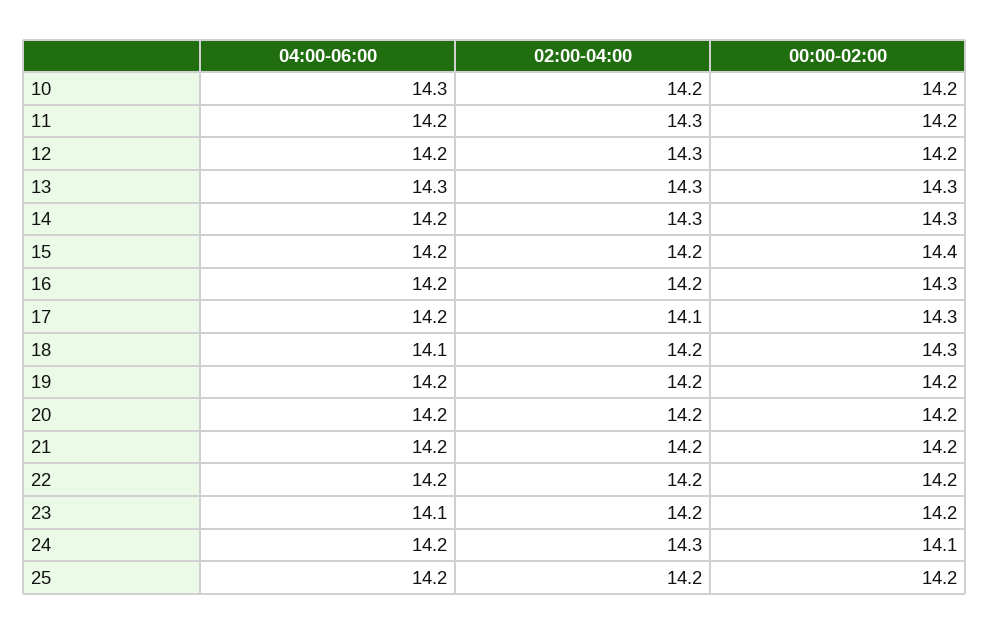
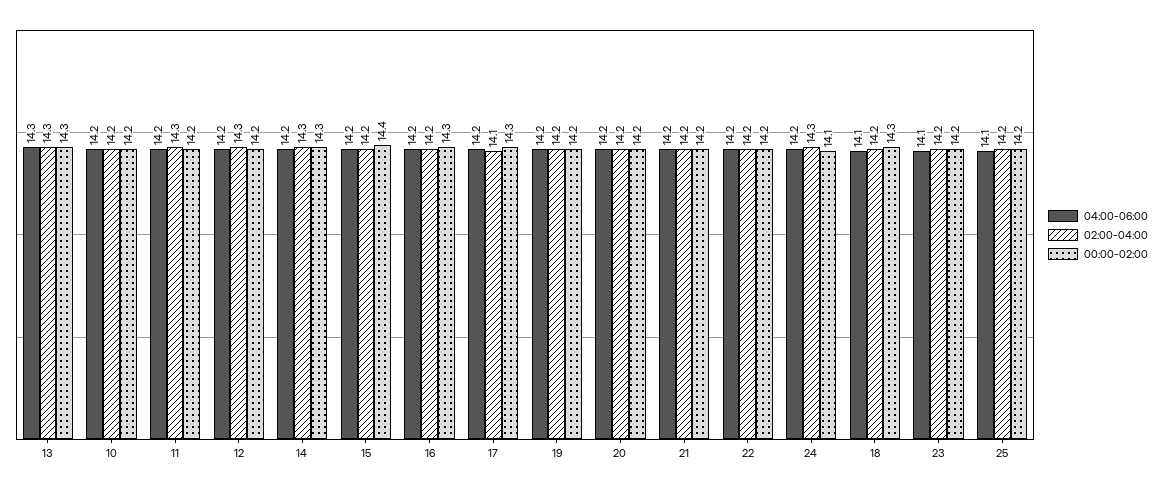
  {
    "04:00-06:00": {
-     "10": 14.3,
+     "10": 14.2,
      "11": 14.2,
      "12": 14.2,
      "13": 14.3,
      "14": 14.2,
      "15": 14.2,
      "16": 14.2,
      "17": 14.2,
      "18": 14.1,
      "19": 14.2,
      "20": 14.2,
      "21": 14.2,
      "22": 14.2,
      "23": 14.1,
      "24": 14.2,
-     "25": 14.2
+     "25": 14.1
    },
    "02:00-04:00": {
      "10": 14.2,
      "11": 14.3,
      "12": 14.3,
      "13": 14.3,
      "14": 14.3,
      "15": 14.2,
      "16": 14.2,
      "17": 14.1,
      "18": 14.2,
      "19": 14.2,
      "20": 14.2,
      "21": 14.2,
      "22": 14.2,
      "23": 14.2,
      "24": 14.3,
      "25": 14.2
    },
    "00:00-02:00": {
      "10": 14.2,
      "11": 14.2,
      "12": 14.2,
      "13": 14.3,
      "14": 14.3,
      "15": 14.4,
      "16": 14.3,
      "17": 14.3,
      "18": 14.3,
      "19": 14.2,
      "20": 14.2,
      "21": 14.2,
      "22": 14.2,
      "23": 14.2,
      "24": 14.1,
      "25": 14.2
    }
  }

